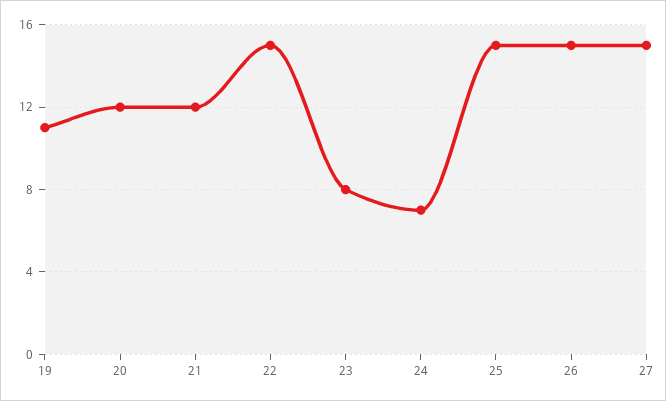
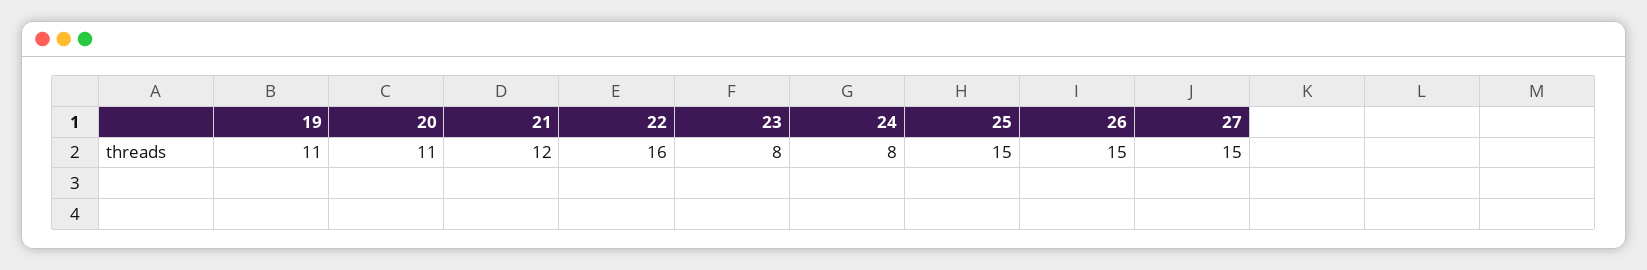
  {
    "19": 11,
-   "20": 12,
+   "20": 11,
    "21": 12,
-   "22": 15,
+   "22": 16,
    "23": 8,
-   "24": 7,
+   "24": 8,
    "25": 15,
    "26": 15,
    "27": 15
  }

